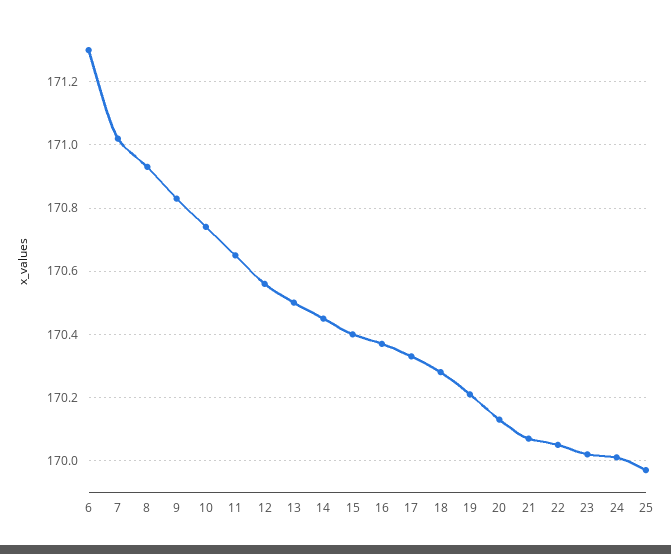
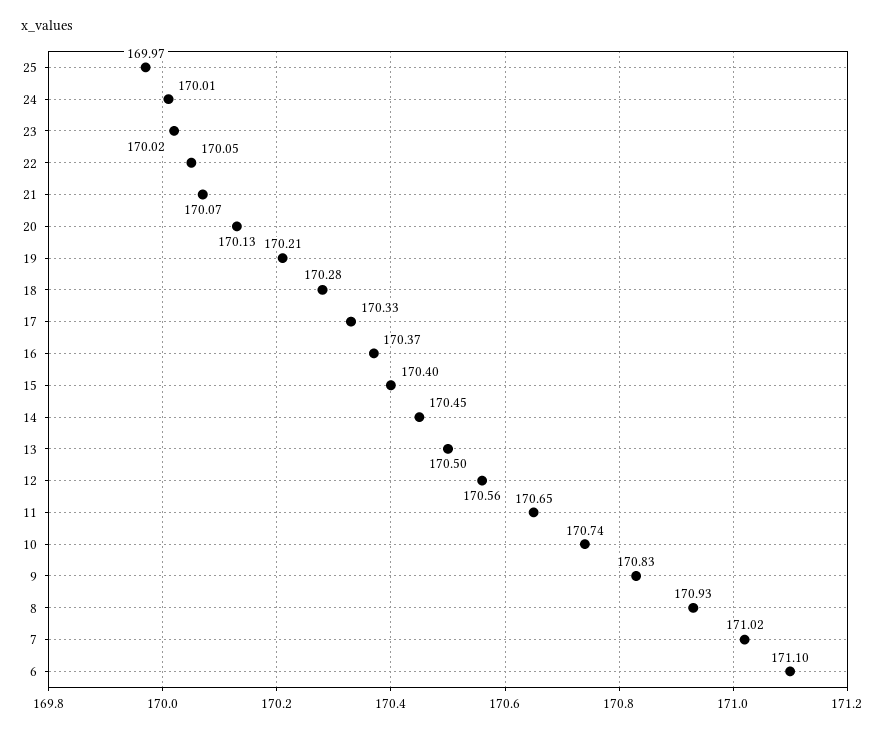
  {
-   "6": 171.3,
+   "6": 171.1,
    "7": 171.02,
    "8": 170.93,
    "9": 170.83,
    "10": 170.74,
    "11": 170.65,
    "12": 170.56,
    "13": 170.5,
    "14": 170.45,
    "15": 170.4,
    "16": 170.37,
    "17": 170.33,
    "18": 170.28,
    "19": 170.21,
    "20": 170.13,
    "21": 170.07,
    "22": 170.05,
    "23": 170.02,
    "24": 170.01,
    "25": 169.97
  }

